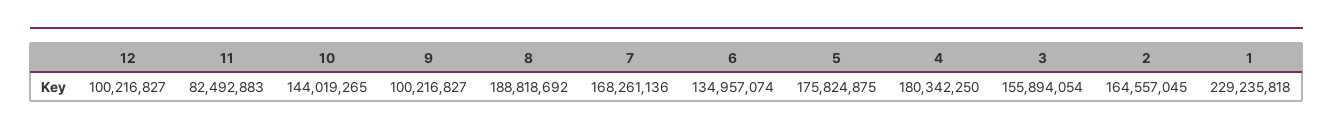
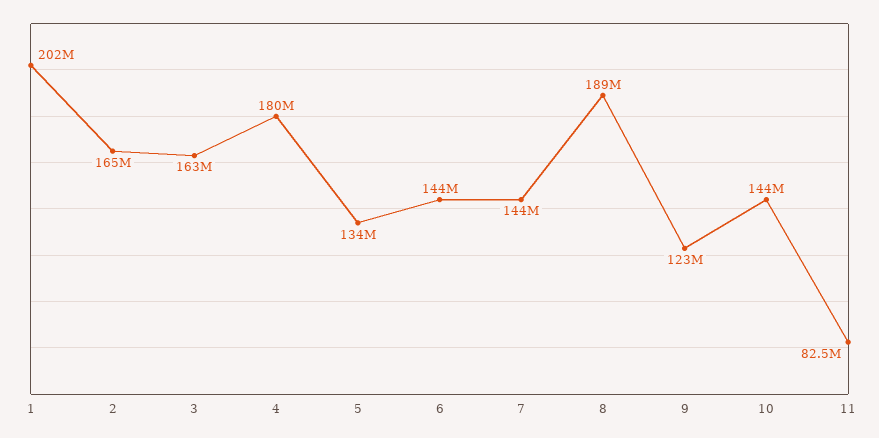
  {
-   "12": 100216827,
    "11": 82492883,
    "10": 144019265,
-   "9": 100216827,
+   "9": 123000000,
    "8": 188818692,
-   "7": 168261136,
+   "7": 144000000,
-   "6": 134957074,
+   "6": 144000000,
-   "5": 175824875,
+   "5": 134000000,
    "4": 180342250,
-   "3": 155894054,
+   "3": 163000000,
    "2": 164557045,
-   "1": 229235818
+   "1": 202000000
  }

